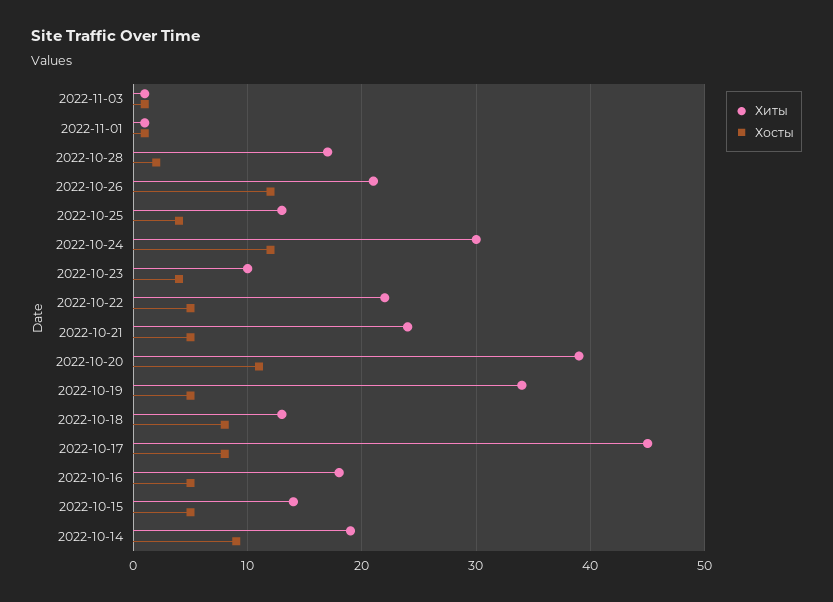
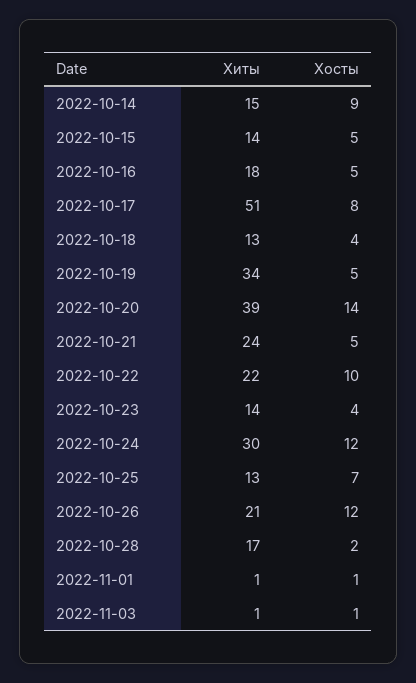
  {
    "Хиты": {
      "2022-11-03": 1,
      "2022-11-01": 1,
      "2022-10-28": 17,
      "2022-10-26": 21,
      "2022-10-25": 13,
      "2022-10-24": 30,
-     "2022-10-23": 10,
+     "2022-10-23": 14,
      "2022-10-22": 22,
      "2022-10-21": 24,
      "2022-10-20": 39,
      "2022-10-19": 34,
      "2022-10-18": 13,
-     "2022-10-17": 45,
+     "2022-10-17": 51,
      "2022-10-16": 18,
      "2022-10-15": 14,
-     "2022-10-14": 19
+     "2022-10-14": 15
    },
    "Хосты": {
      "2022-11-03": 1,
      "2022-11-01": 1,
      "2022-10-28": 2,
      "2022-10-26": 12,
-     "2022-10-25": 4,
+     "2022-10-25": 7,
      "2022-10-24": 12,
      "2022-10-23": 4,
-     "2022-10-22": 5,
+     "2022-10-22": 10,
      "2022-10-21": 5,
-     "2022-10-20": 11,
+     "2022-10-20": 14,
      "2022-10-19": 5,
-     "2022-10-18": 8,
+     "2022-10-18": 4,
      "2022-10-17": 8,
      "2022-10-16": 5,
      "2022-10-15": 5,
      "2022-10-14": 9
    }
  }

